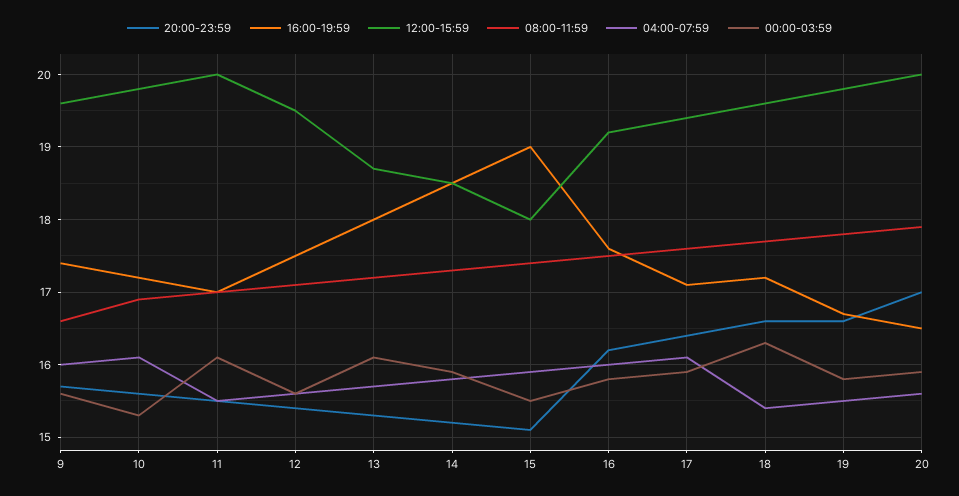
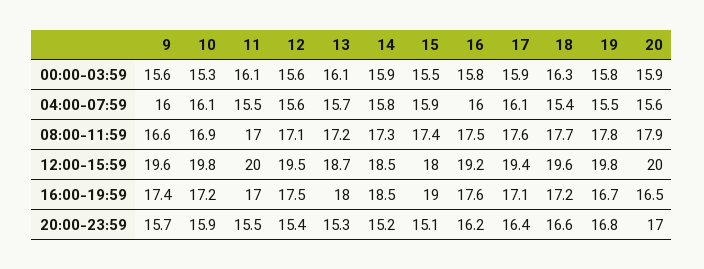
  {
    "20:00-23:59": {
      "9": 15.7,
-     "10": 15.6,
+     "10": 15.9,
      "11": 15.5,
      "12": 15.4,
      "13": 15.3,
      "14": 15.2,
      "15": 15.1,
      "16": 16.2,
      "17": 16.4,
      "18": 16.6,
-     "19": 16.6,
+     "19": 16.8,
      "20": 17
    },
    "16:00-19:59": {
      "9": 17.4,
      "10": 17.2,
      "11": 17,
      "12": 17.5,
      "13": 18,
      "14": 18.5,
      "15": 19,
      "16": 17.6,
      "17": 17.1,
      "18": 17.2,
      "19": 16.7,
      "20": 16.5
    },
    "12:00-15:59": {
      "9": 19.6,
      "10": 19.8,
      "11": 20,
      "12": 19.5,
      "13": 18.7,
      "14": 18.5,
      "15": 18,
      "16": 19.2,
      "17": 19.4,
      "18": 19.6,
      "19": 19.8,
      "20": 20
    },
    "08:00-11:59": {
      "9": 16.6,
      "10": 16.9,
      "11": 17,
      "12": 17.1,
      "13": 17.2,
      "14": 17.3,
      "15": 17.4,
      "16": 17.5,
      "17": 17.6,
      "18": 17.7,
      "19": 17.8,
      "20": 17.9
    },
    "04:00-07:59": {
      "9": 16,
      "10": 16.1,
      "11": 15.5,
      "12": 15.6,
      "13": 15.7,
      "14": 15.8,
      "15": 15.9,
      "16": 16,
      "17": 16.1,
      "18": 15.4,
      "19": 15.5,
      "20": 15.6
    },
    "00:00-03:59": {
      "9": 15.6,
      "10": 15.3,
      "11": 16.1,
      "12": 15.6,
      "13": 16.1,
      "14": 15.9,
      "15": 15.5,
      "16": 15.8,
      "17": 15.9,
      "18": 16.3,
      "19": 15.8,
      "20": 15.9
    }
  }

